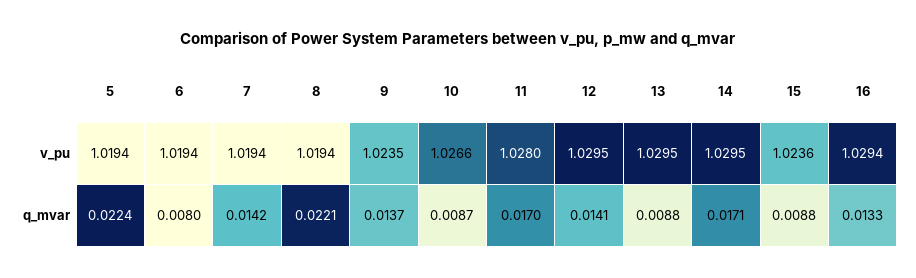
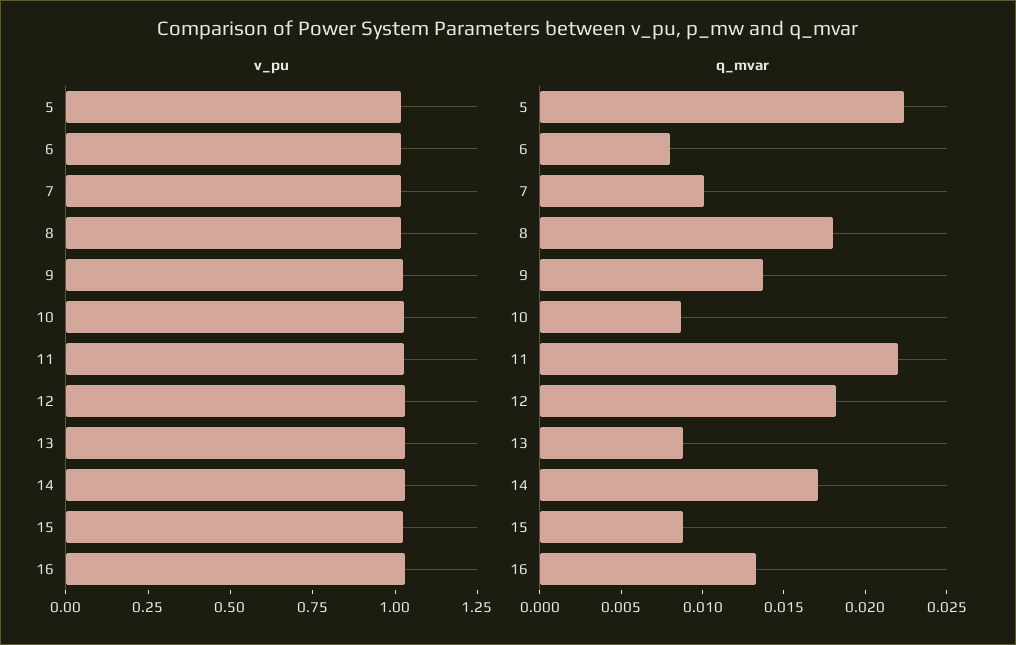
  {
    "v_pu": {
      "5": 1.0194,
      "6": 1.0194,
      "7": 1.0194,
      "8": 1.0194,
      "9": 1.0235,
      "10": 1.0266,
      "11": 1.028,
      "12": 1.0295,
      "13": 1.0295,
      "14": 1.0295,
      "15": 1.0236,
      "16": 1.0294
    },
    "q_mvar": {
      "5": 0.0224,
      "6": 0.008,
-     "7": 0.0142,
+     "7": 0.01,
-     "8": 0.0221,
+     "8": 0.018,
      "9": 0.0137,
      "10": 0.0087,
-     "11": 0.017,
+     "11": 0.022,
-     "12": 0.0141,
+     "12": 0.018,
      "13": 0.0088,
      "14": 0.0171,
      "15": 0.0088,
      "16": 0.0133
    }
  }

